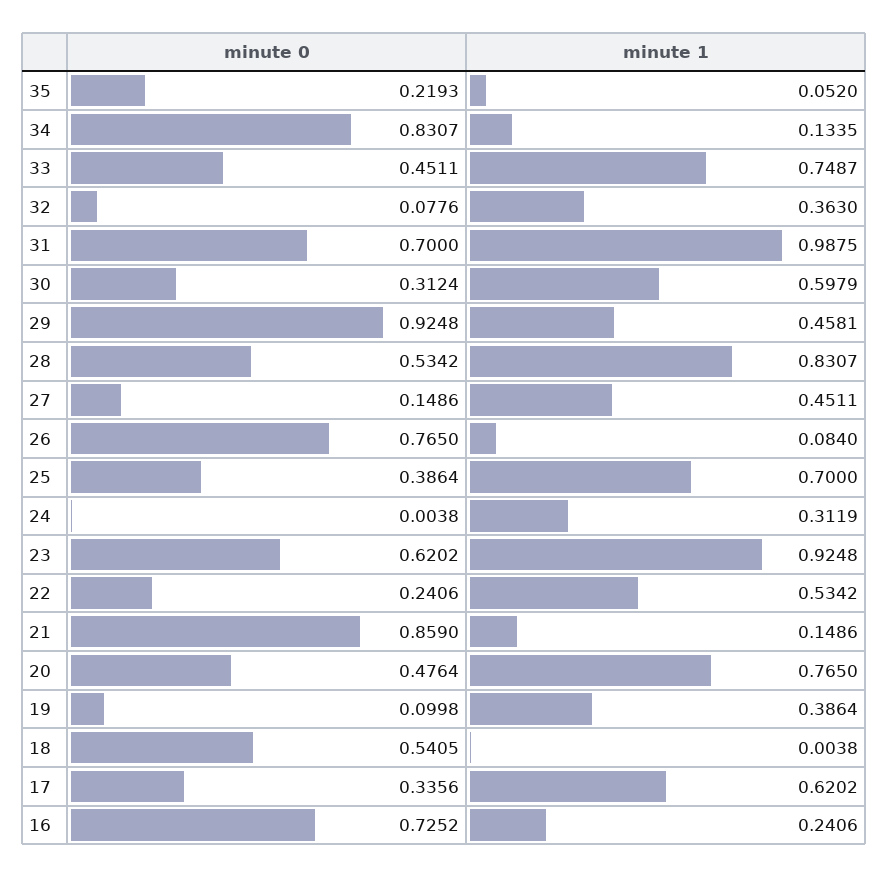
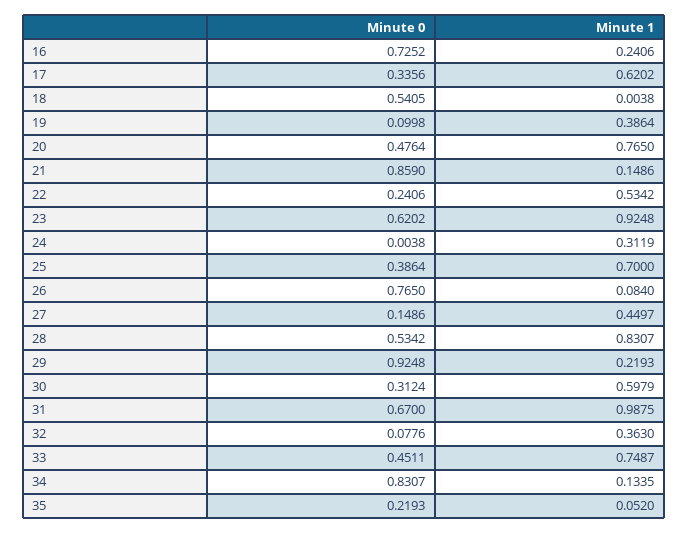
  {
    "minute 0": {
      "35": 0.2193,
      "34": 0.8307,
      "33": 0.4511,
      "32": 0.0776,
-     "31": 0.7,
+     "31": 0.67,
      "30": 0.3124,
      "29": 0.9248,
      "28": 0.5342,
      "27": 0.1486,
      "26": 0.765,
      "25": 0.3864,
      "24": 0.0038,
      "23": 0.6202,
      "22": 0.2406,
      "21": 0.859,
      "20": 0.4764,
      "19": 0.0998,
      "18": 0.5405,
      "17": 0.3356,
      "16": 0.7252
    },
    "minute 1": {
      "35": 0.052,
      "34": 0.1335,
      "33": 0.7487,
      "32": 0.363,
      "31": 0.9875,
      "30": 0.5979,
-     "29": 0.4581,
+     "29": 0.2193,
      "28": 0.8307,
-     "27": 0.4511,
+     "27": 0.4497,
      "26": 0.084,
      "25": 0.7,
      "24": 0.3119,
      "23": 0.9248,
      "22": 0.5342,
      "21": 0.1486,
      "20": 0.765,
      "19": 0.3864,
      "18": 0.0038,
      "17": 0.6202,
      "16": 0.2406
    }
  }

